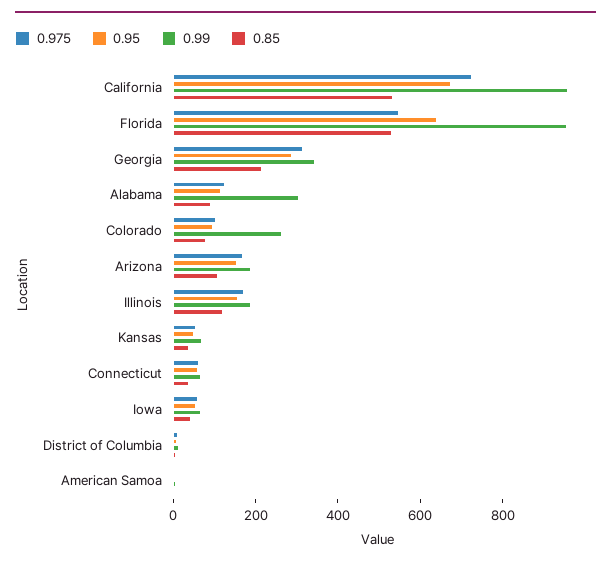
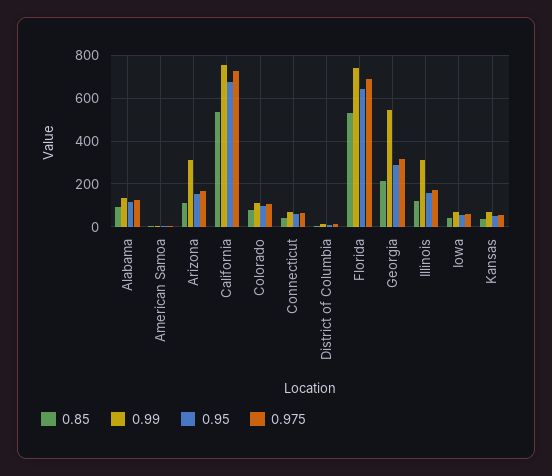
  {
    "0.975": {
      "California": 750,
-     "Florida": 550,
+     "Florida": 700,
      "Georgia": 300,
      "Alabama": 150,
      "Colorado": 100,
      "Arizona": 150,
      "Illinois": 150,
      "Kansas": 50,
      "Connecticut": 50,
      "Iowa": 50,
      "District of Columbia": 0,
      "American Samoa": 0
    },
    "0.95": {
      "California": 700,
      "Florida": 650,
      "Georgia": 300,
      "Alabama": 100,
      "Colorado": 100,
      "Arizona": 150,
      "Illinois": 150,
      "Kansas": 50,
      "Connecticut": 50,
      "Iowa": 50,
      "District of Columbia": 0,
      "American Samoa": 0
    },
    "0.99": {
-     "California": 950,
+     "California": 750,
-     "Florida": 950,
+     "Florida": 750,
-     "Georgia": 350,
+     "Georgia": 550,
-     "Alabama": 300,
+     "Alabama": 150,
-     "Colorado": 250,
+     "Colorado": 100,
-     "Arizona": 200,
+     "Arizona": 300,
-     "Illinois": 200,
+     "Illinois": 300,
      "Kansas": 50,
      "Connecticut": 50,
      "Iowa": 50,
      "District of Columbia": 0,
      "American Samoa": 0
    },
    "0.85": {
      "California": 550,
      "Florida": 550,
      "Georgia": 200,
      "Alabama": 100,
      "Colorado": 100,
      "Arizona": 100,
      "Illinois": 100,
      "Kansas": 50,
      "Connecticut": 50,
      "Iowa": 50,
      "District of Columbia": 0,
      "American Samoa": 0
    }
  }

